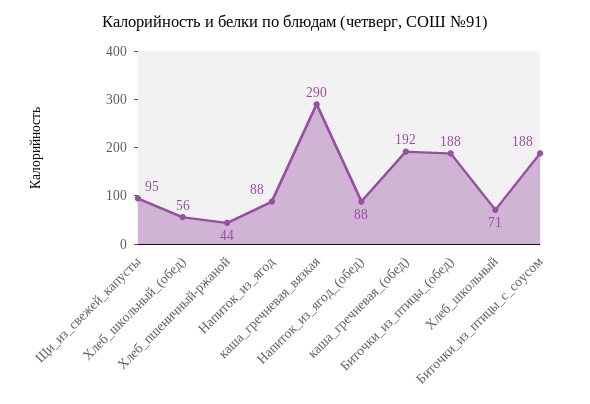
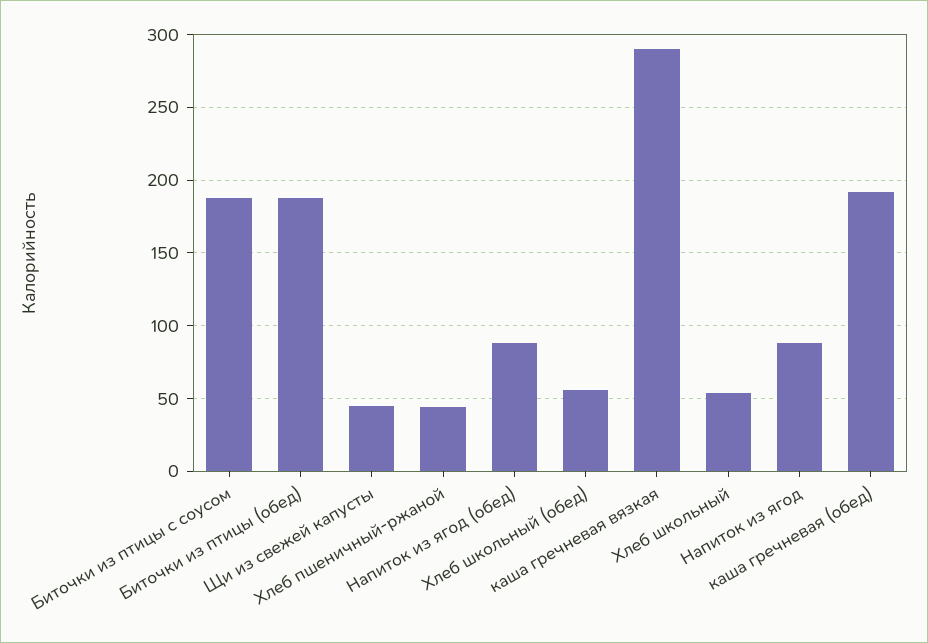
  {
-   "Щи_из_свежей_капусты": 95,
+   "Щи_из_свежей_капусты": 45,
    "Хлеб_школьный_(обед)": 56,
    "Хлеб_пшеничный-ржаной": 44,
    "Напиток_из_ягод": 88,
    "каша_гречневая_вязкая": 290,
    "Напиток_из_ягод_(обед)": 88,
    "каша_гречневая_(обед)": 192,
    "Биточки_из_птицы_(обед)": 188,
-   "Хлеб_школьный": 71,
+   "Хлеб_школьный": 55,
    "Биточки_из_птицы_с_соусом": 188
  }

